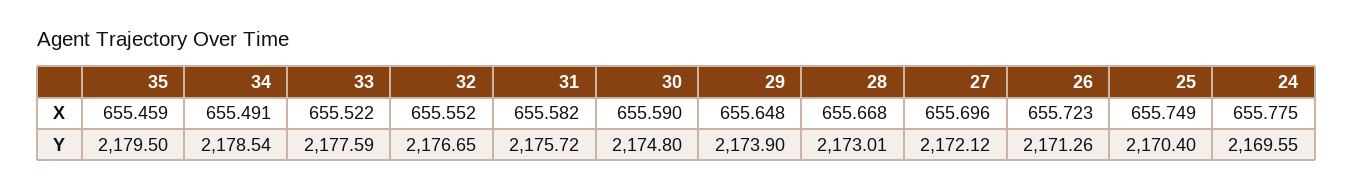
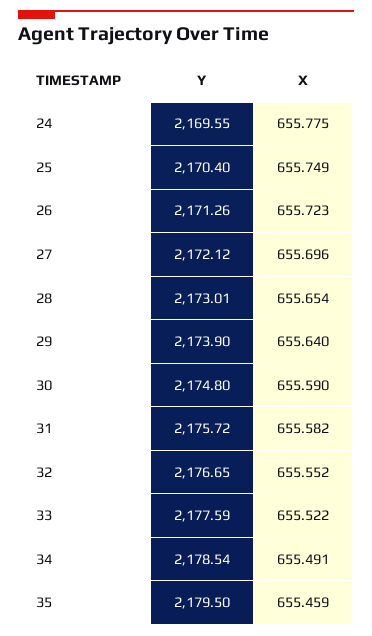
  {
    "35": {
      "X": 655.459,
      "Y": 2179.5
    },
    "34": {
      "X": 655.491,
      "Y": 2178.54
    },
    "33": {
      "X": 655.522,
      "Y": 2177.59
    },
    "32": {
      "X": 655.552,
      "Y": 2176.65
    },
    "31": {
      "X": 655.582,
      "Y": 2175.72
    },
    "30": {
      "X": 655.59,
      "Y": 2174.8
    },
    "29": {
-     "X": 655.648,
+     "X": 655.64,
      "Y": 2173.9
    },
    "28": {
-     "X": 655.668,
+     "X": 655.654,
      "Y": 2173.01
    },
    "27": {
      "X": 655.696,
      "Y": 2172.12
    },
    "26": {
      "X": 655.723,
      "Y": 2171.26
    },
    "25": {
      "X": 655.749,
      "Y": 2170.4
    },
    "24": {
      "X": 655.775,
      "Y": 2169.55
    }
  }

